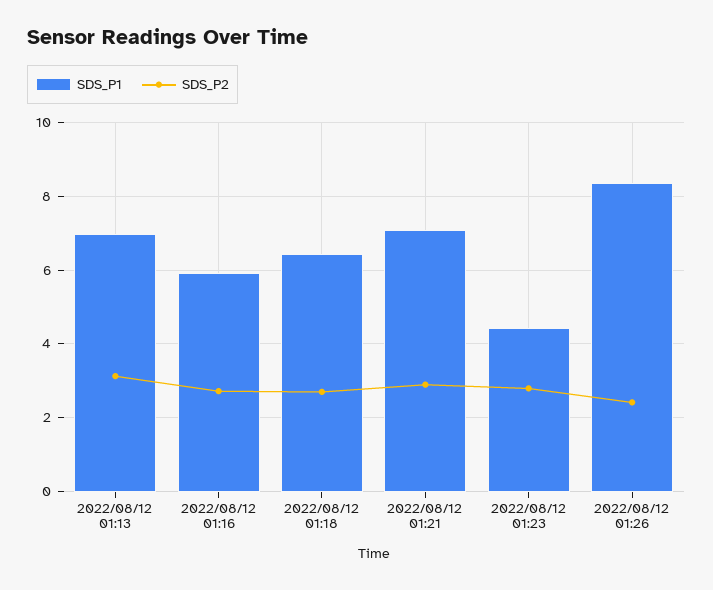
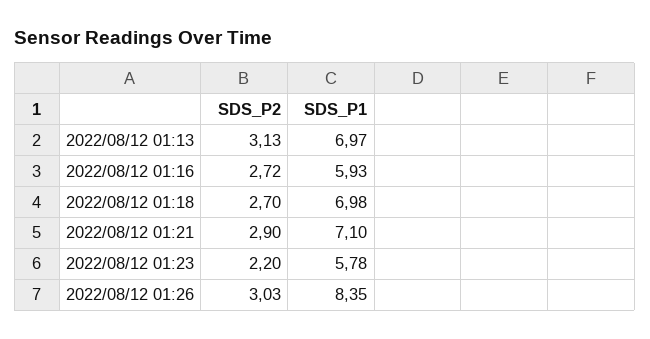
  {
    "SDS_P1": {
      "2022/08/12 01:13": 6.97,
      "2022/08/12 01:16": 5.93,
-     "2022/08/12 01:18": 6.4,
+     "2022/08/12 01:18": 6.98,
      "2022/08/12 01:21": 7.1,
-     "2022/08/12 01:23": 4.4,
+     "2022/08/12 01:23": 5.78,
      "2022/08/12 01:26": 8.35
    },
    "SDS_P2": {
      "2022/08/12 01:13": 3.13,
      "2022/08/12 01:16": 2.72,
      "2022/08/12 01:18": 2.7,
      "2022/08/12 01:21": 2.9,
-     "2022/08/12 01:23": 2.8,
+     "2022/08/12 01:23": 2.2,
-     "2022/08/12 01:26": 2.4
+     "2022/08/12 01:26": 3.03
    }
  }

